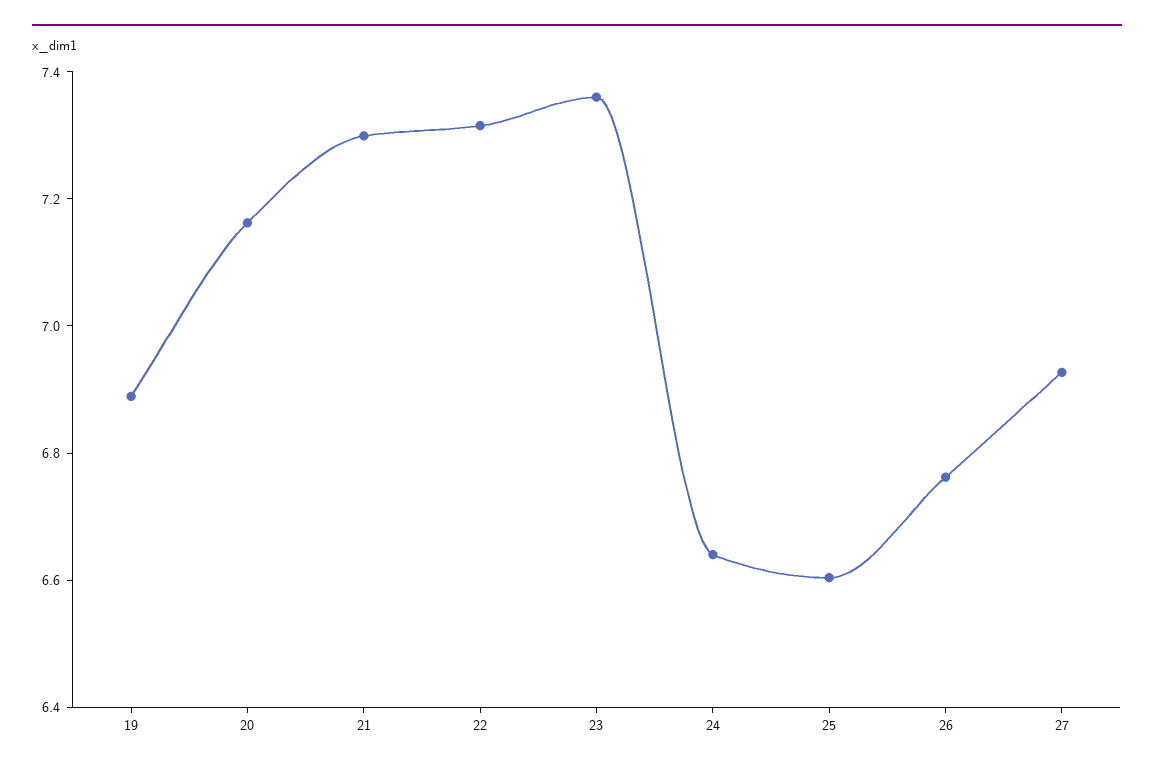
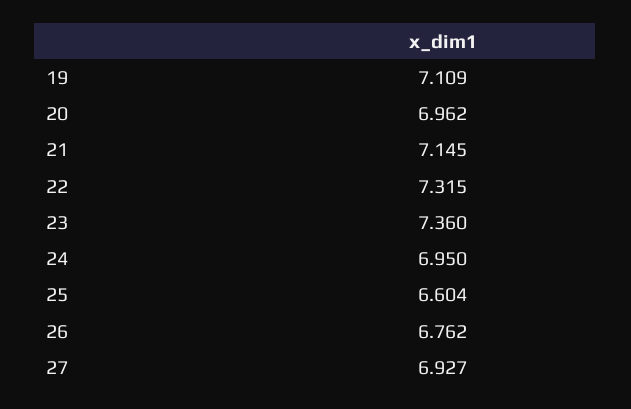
  {
-   "19": 6.9,
+   "19": 7.109,
-   "20": 7.15,
+   "20": 6.962,
-   "21": 7.3,
+   "21": 7.145,
    "22": 7.315,
    "23": 7.36,
-   "24": 6.65,
+   "24": 6.95,
    "25": 6.604,
    "26": 6.762,
    "27": 6.927
  }

